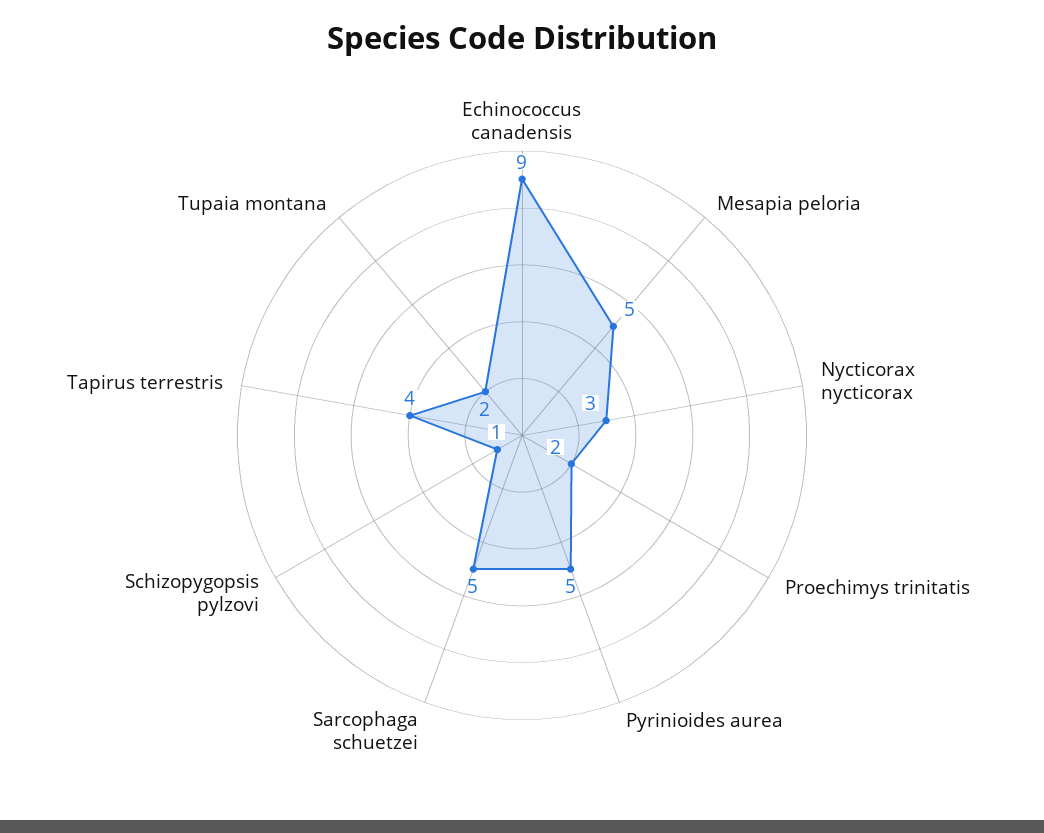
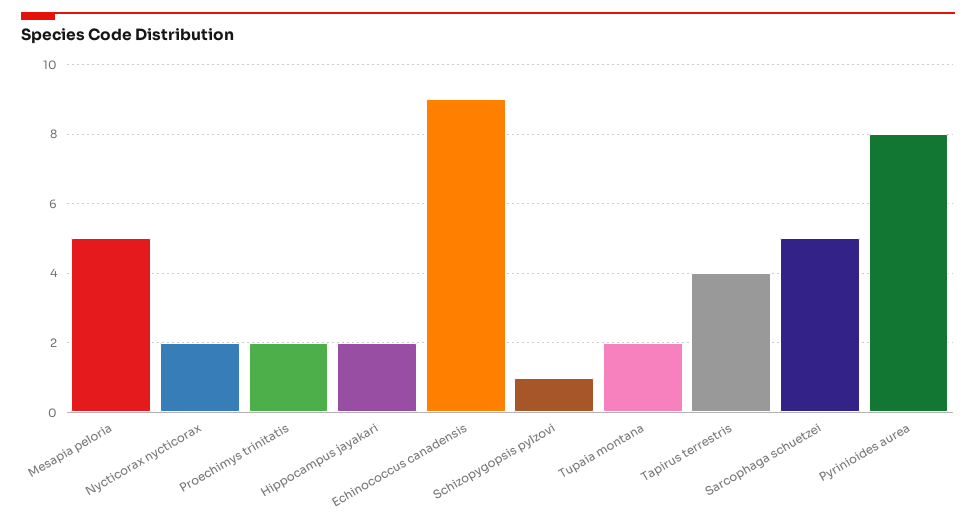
  {
    "Echinococcus canadensis": 9,
    "Mesapia peloria": 5,
-   "Nycticorax nycticorax": 3,
+   "Nycticorax nycticorax": 2,
    "Proechimys trinitatis": 2,
-   "Pyrinioides aurea": 5,
+   "Pyrinioides aurea": 8,
    "Sarcophaga schuetzei": 5,
    "Schizopygopsis pylzovi": 1,
    "Tapirus terrestris": 4,
-   "Tupaia montana": 2
+   "Tupaia montana": 2,
+   "Hippocampus jayakari": 2
  }

